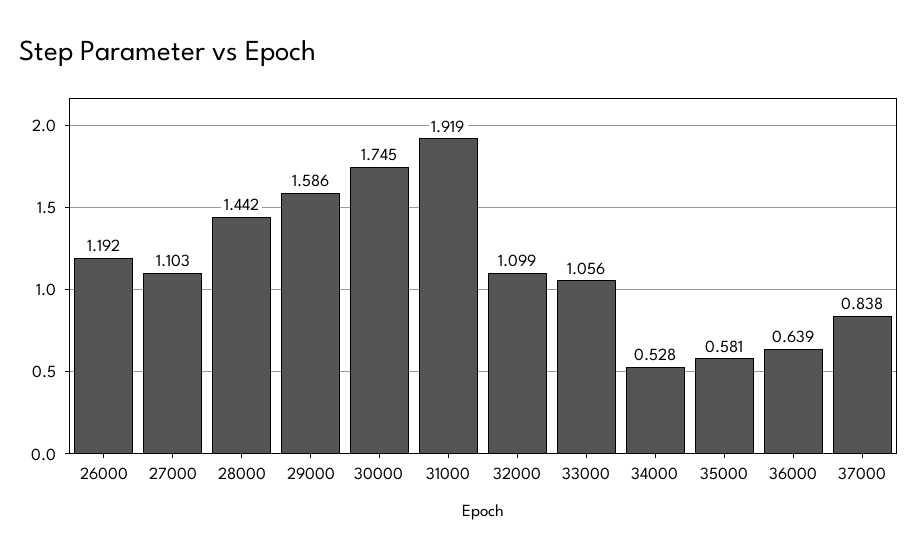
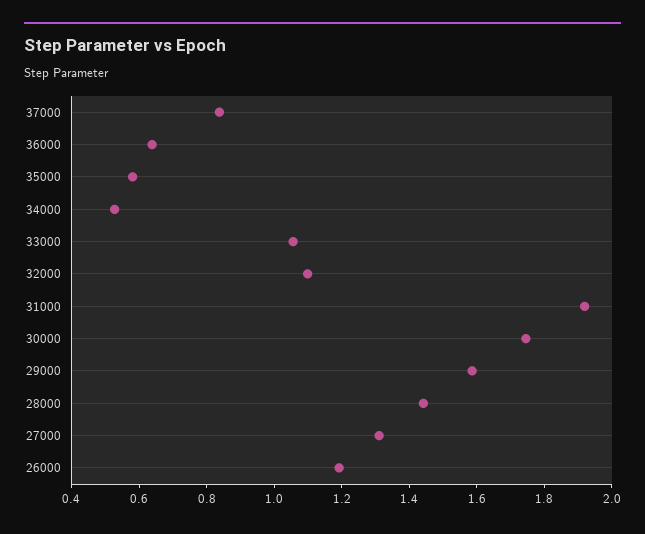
  {
    "26000": 1.192,
-   "27000": 1.103,
+   "27000": 1.3,
    "28000": 1.442,
    "29000": 1.586,
    "30000": 1.745,
    "31000": 1.919,
    "32000": 1.099,
    "33000": 1.056,
    "34000": 0.528,
    "35000": 0.581,
    "36000": 0.639,
    "37000": 0.838
  }

